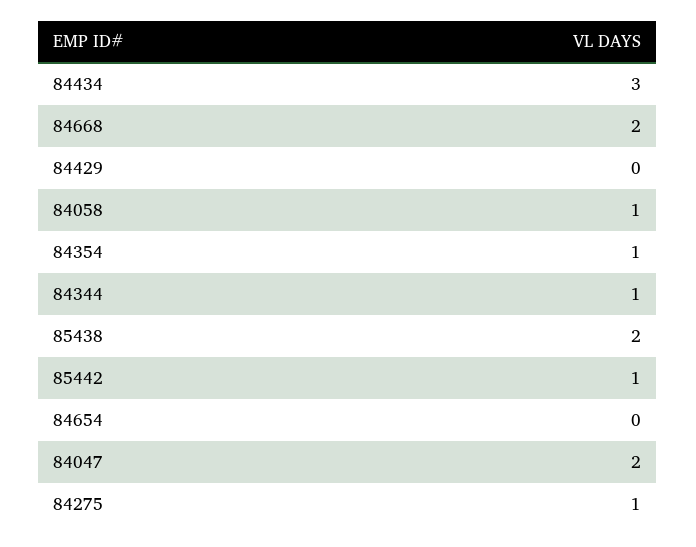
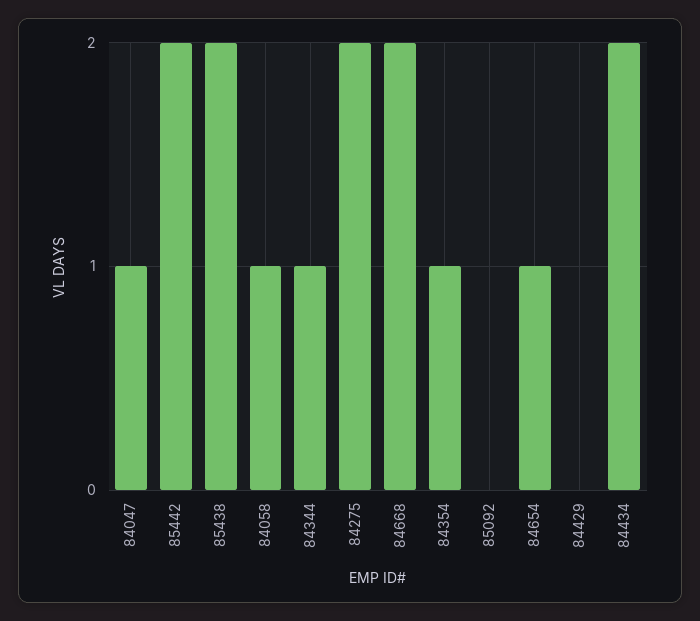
  {
-   "84434": 3,
+   "84434": 2,
    "84668": 2,
    "84429": 0,
    "84058": 1,
    "84354": 1,
    "84344": 1,
    "85438": 2,
-   "85442": 1,
+   "85442": 2,
-   "84654": 0,
+   "84654": 1,
-   "84047": 2,
+   "84047": 1,
-   "84275": 1
+   "84275": 2,
+   "85092": 0
  }

